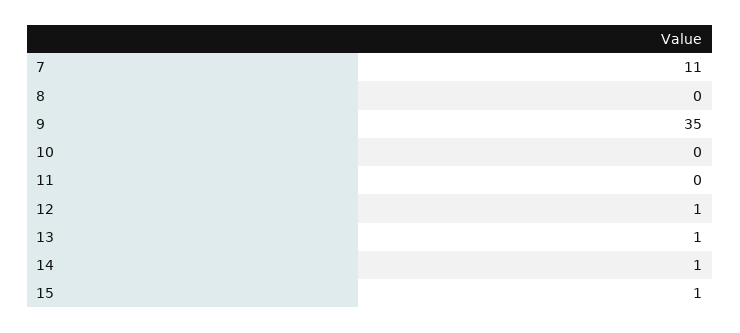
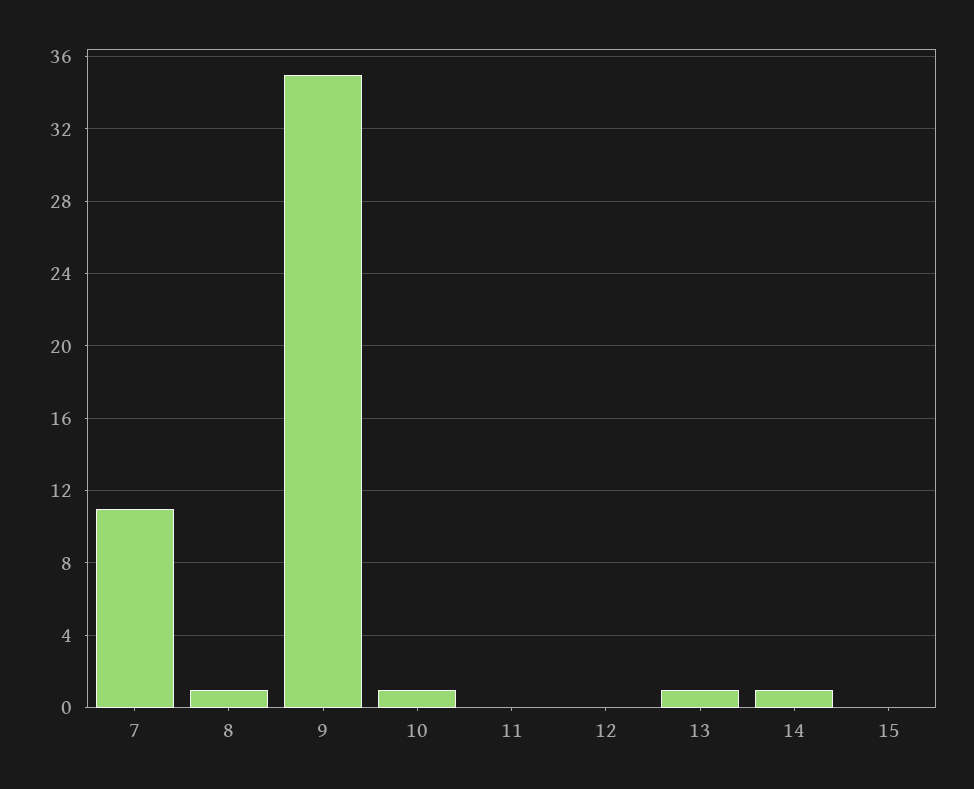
  {
    "7": 11,
-   "8": 0,
+   "8": 1,
    "9": 35,
-   "10": 0,
+   "10": 1,
    "11": 0,
-   "12": 1,
+   "12": 0,
    "13": 1,
    "14": 1,
-   "15": 1
+   "15": 0
  }

